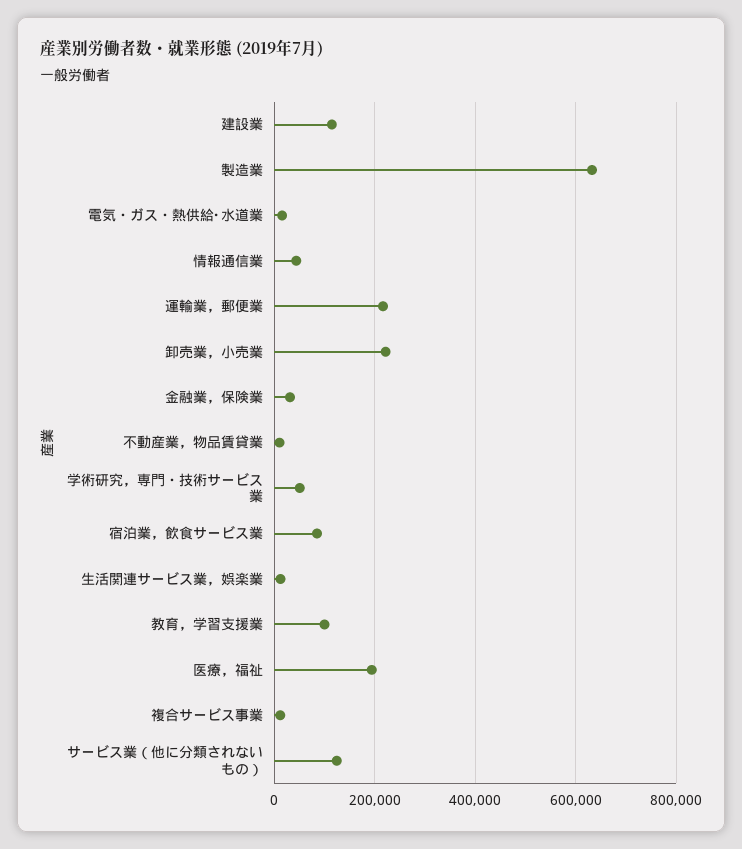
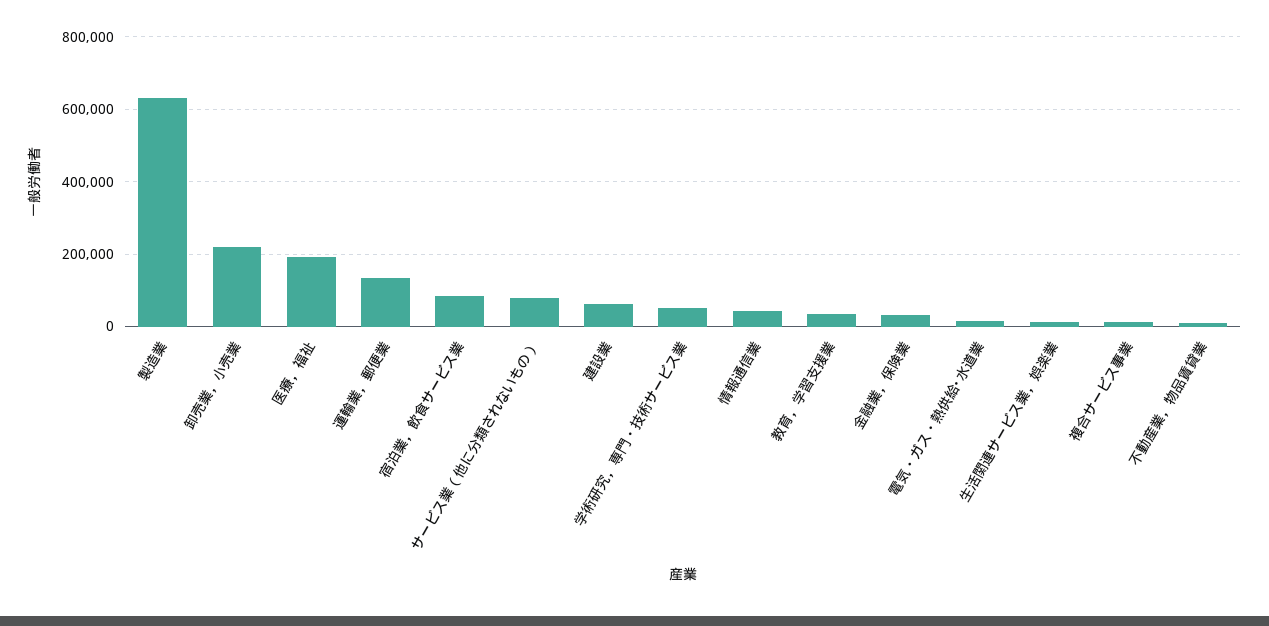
  {
-   "建設業": 120000,
+   "建設業": 60000,
    "製造業": 640000,
    "電気・ガス・熱供給･水道業": 20000,
    "情報通信業": 40000,
-   "運輸業，郵便業": 220000,
+   "運輸業，郵便業": 140000,
    "卸売業，小売業": 220000,
    "金融業，保険業": 40000,
    "不動産業，物品賃貸業": 20000,
    "学術研究，専門・技術サービス業": 60000,
    "宿泊業，飲食サービス業": 80000,
    "生活関連サービス業，娯楽業": 20000,
-   "教育，学習支援業": 100000,
+   "教育，学習支援業": 40000,
    "医療，福祉": 200000,
    "複合サービス事業": 20000,
-   "サービス業（他に分類されないもの）": 120000
+   "サービス業（他に分類されないもの）": 80000
  }

